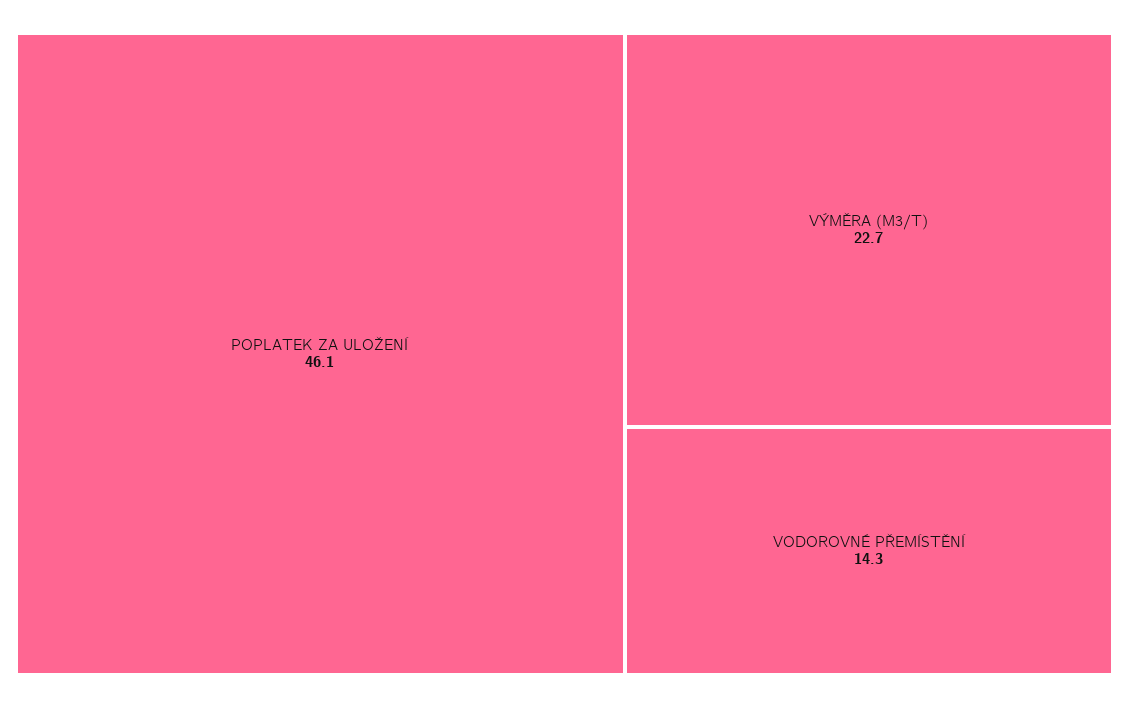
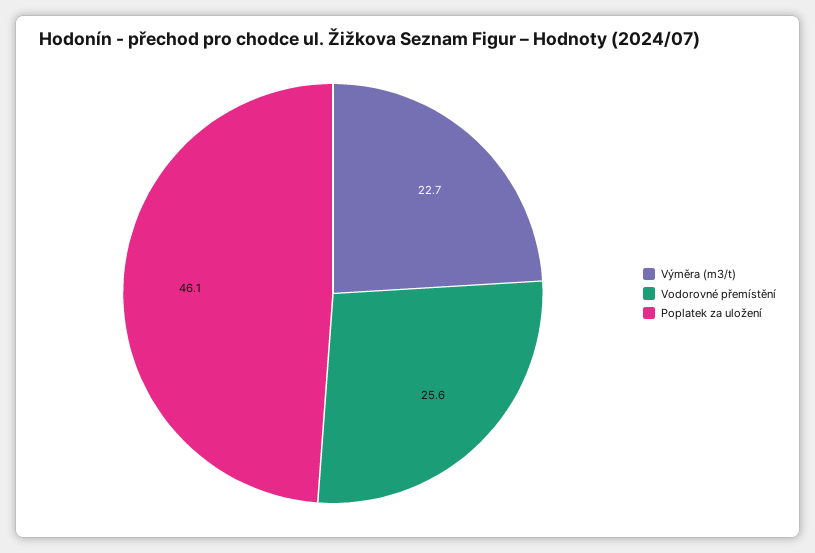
  {
    "POPLATEK ZA ULOŽENÍ": 46.1,
    "VÝMĚRA (M3/T)": 22.7,
-   "VODOROVNÉ PŘEMÍSTĚNÍ": 14.3
+   "VODOROVNÉ PŘEMÍSTĚNÍ": 25.6
  }

